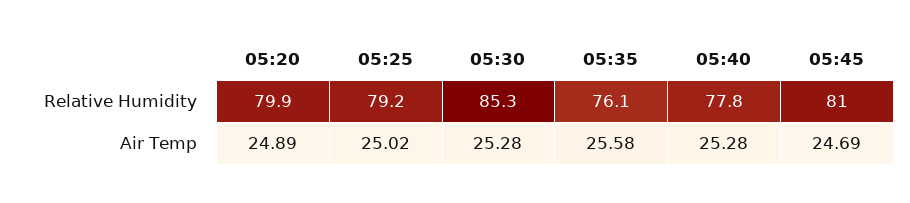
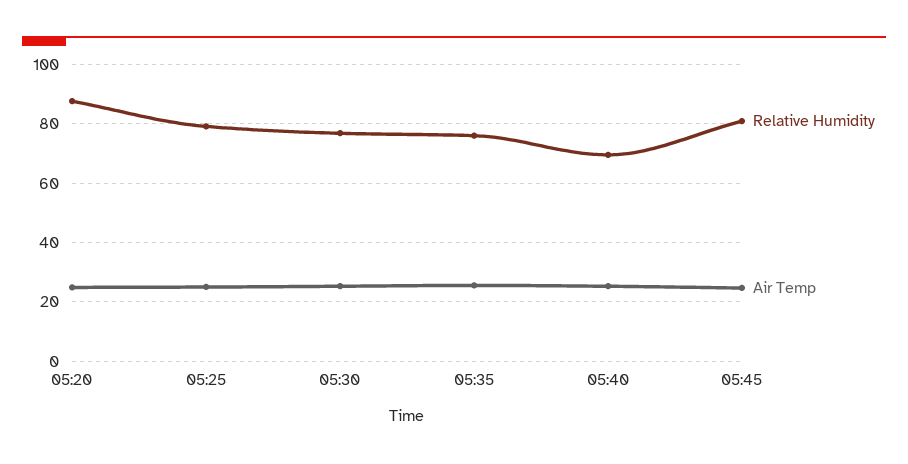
  {
    "Relative Humidity": {
-     "05:20": 79.9,
+     "05:20": 87.5,
      "05:25": 79.2,
-     "05:30": 85.3,
+     "05:30": 77.5,
      "05:35": 76.1,
-     "05:40": 77.8,
+     "05:40": 70,
      "05:45": 81
    },
    "Air Temp": {
      "05:20": 24.89,
      "05:25": 25.02,
      "05:30": 25.28,
      "05:35": 25.58,
      "05:40": 25.28,
      "05:45": 24.69
    }
  }

